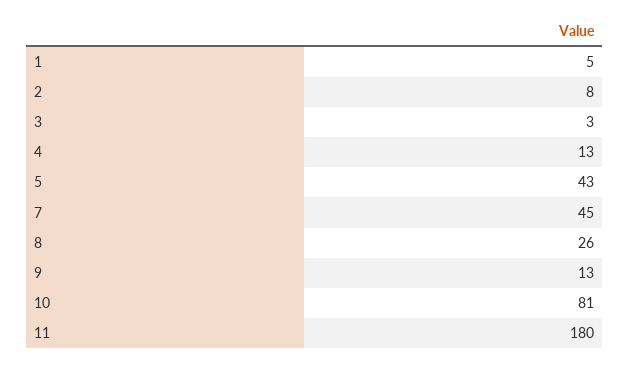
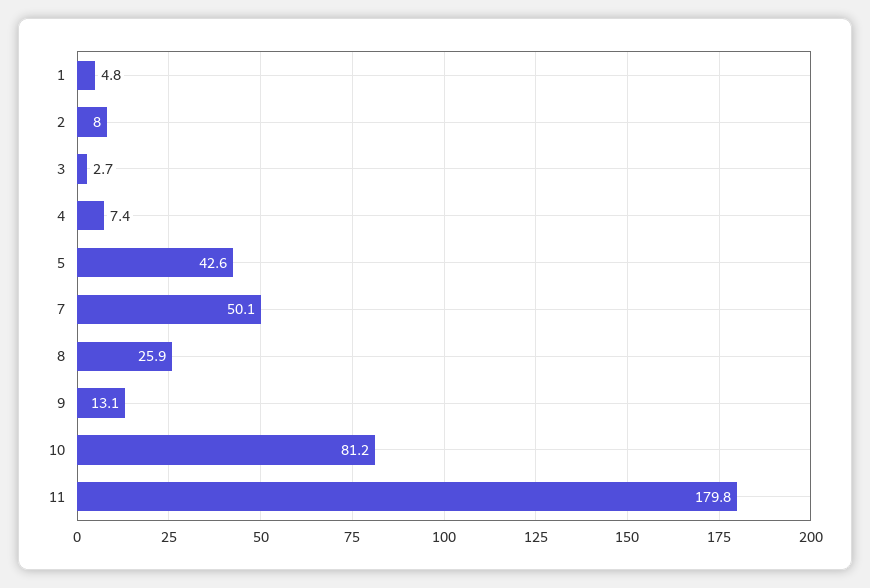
  {
    "1": 4.8,
    "2": 8,
    "3": 2.7,
-   "4": 13,
+   "4": 7.4,
    "5": 42.6,
-   "7": 45,
+   "7": 50.1,
    "8": 25.9,
    "9": 13.1,
    "10": 81.2,
    "11": 179.8
  }

